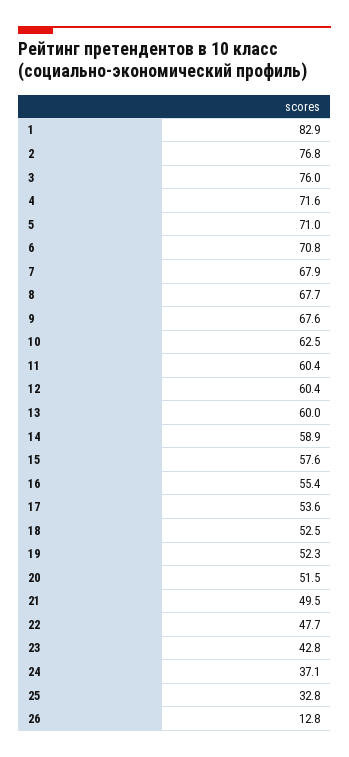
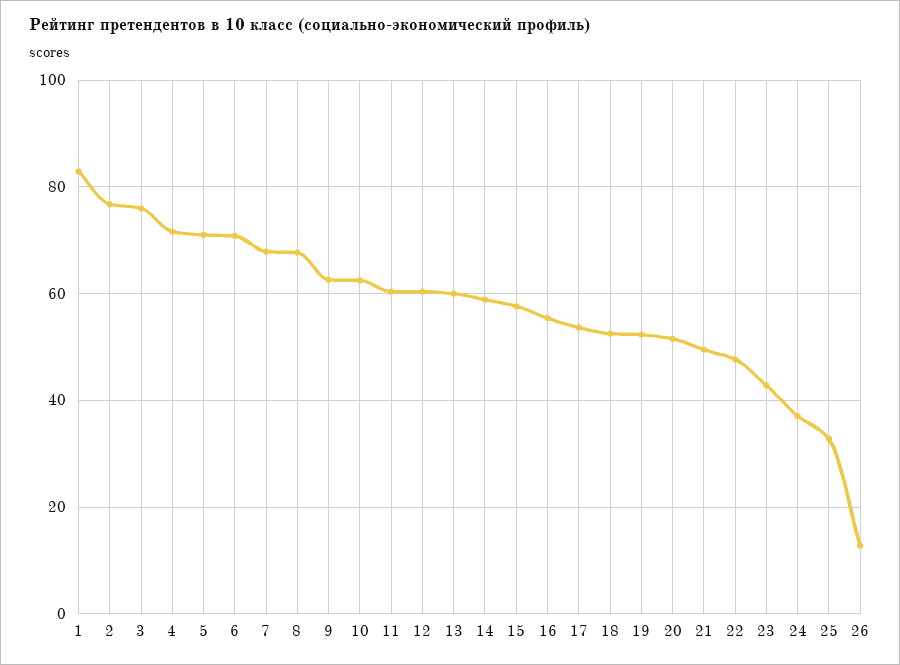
  {
    "1": 82.9,
    "2": 76.8,
    "3": 76,
    "4": 71.6,
    "5": 71,
    "6": 70.8,
    "7": 67.9,
    "8": 67.7,
-   "9": 67.6,
+   "9": 62,
    "10": 62.5,
    "11": 60.4,
    "12": 60.4,
    "13": 60,
    "14": 58.9,
    "15": 57.6,
    "16": 55.4,
    "17": 53.6,
    "18": 52.5,
    "19": 52.3,
    "20": 51.5,
    "21": 49.5,
    "22": 47.7,
    "23": 42.8,
    "24": 37.1,
    "25": 32.8,
    "26": 12.8
  }

